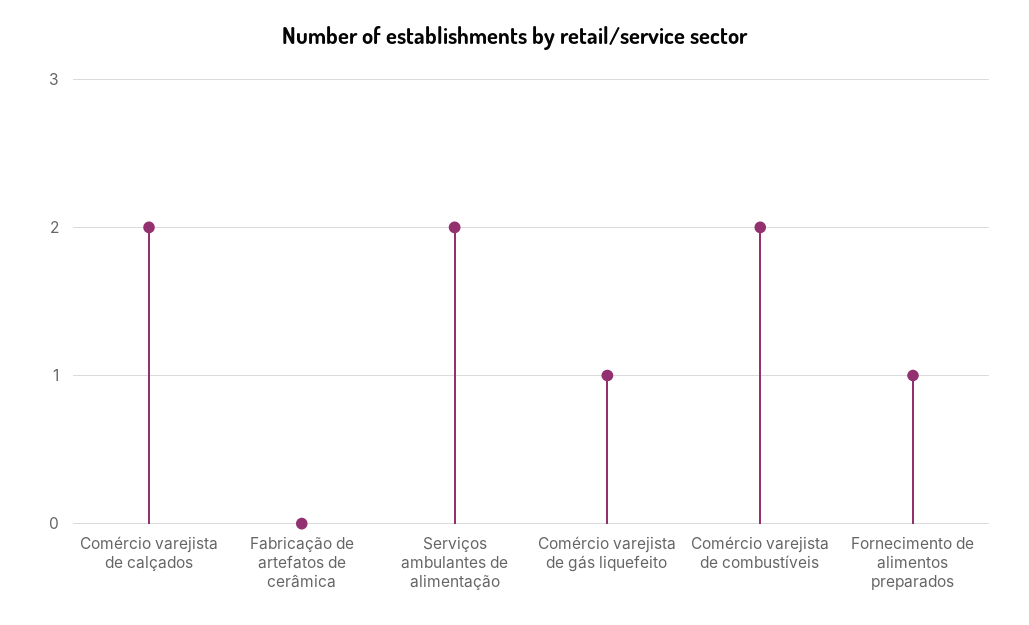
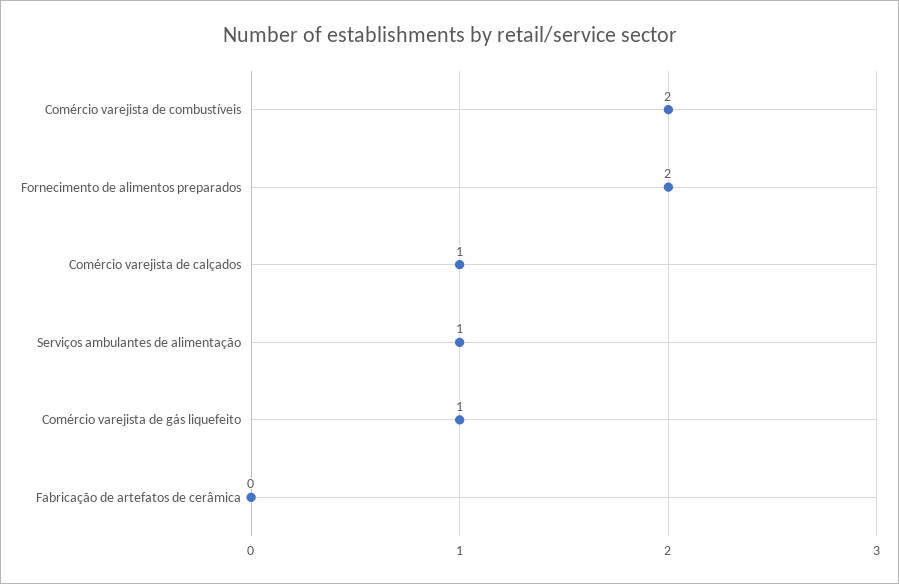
  {
-   "Comércio varejista de calçados": 2,
+   "Comércio varejista de calçados": 1,
    "Fabricação de artefatos de cerâmica": 0,
-   "Serviços ambulantes de alimentação": 2,
+   "Serviços ambulantes de alimentação": 1,
    "Comércio varejista de gás liquefeito": 1,
    "Comércio varejista de combustíveis": 2,
-   "Fornecimento de alimentos preparados": 1
+   "Fornecimento de alimentos preparados": 2
  }

